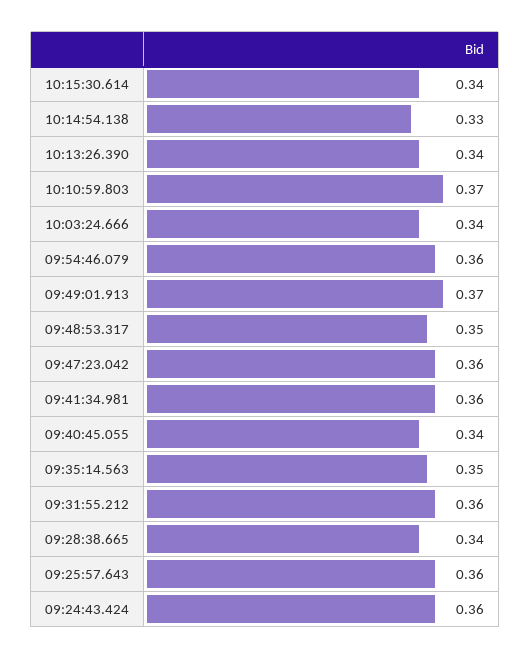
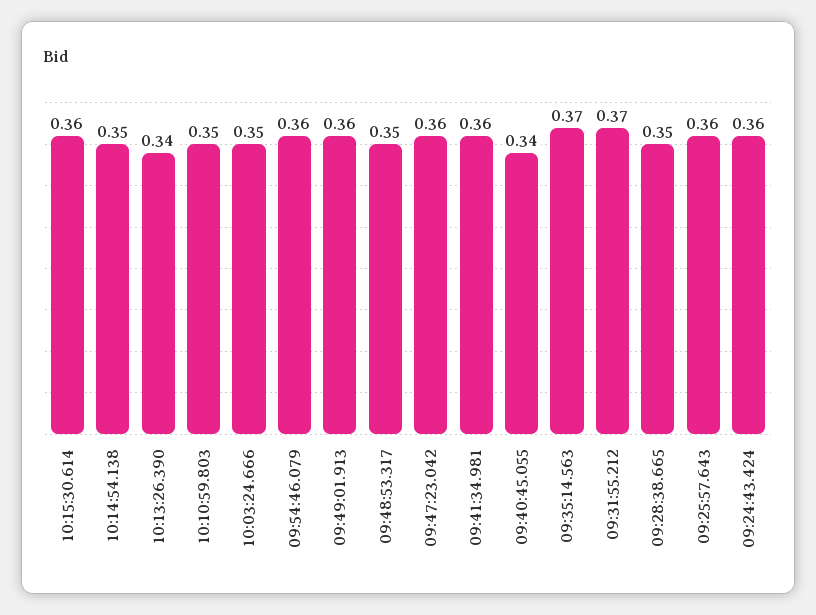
  {
-   "10:15:30.614": 0.34,
+   "10:15:30.614": 0.36,
-   "10:14:54.138": 0.33,
+   "10:14:54.138": 0.35,
    "10:13:26.390": 0.34,
-   "10:10:59.803": 0.37,
+   "10:10:59.803": 0.35,
-   "10:03:24.666": 0.34,
+   "10:03:24.666": 0.35,
    "09:54:46.079": 0.36,
-   "09:49:01.913": 0.37,
+   "09:49:01.913": 0.36,
    "09:48:53.317": 0.35,
    "09:47:23.042": 0.36,
    "09:41:34.981": 0.36,
    "09:40:45.055": 0.34,
-   "09:35:14.563": 0.35,
+   "09:35:14.563": 0.37,
-   "09:31:55.212": 0.36,
+   "09:31:55.212": 0.37,
-   "09:28:38.665": 0.34,
+   "09:28:38.665": 0.35,
    "09:25:57.643": 0.36,
    "09:24:43.424": 0.36
  }

